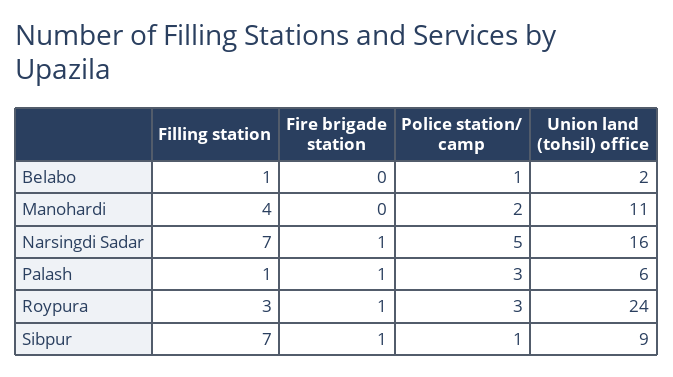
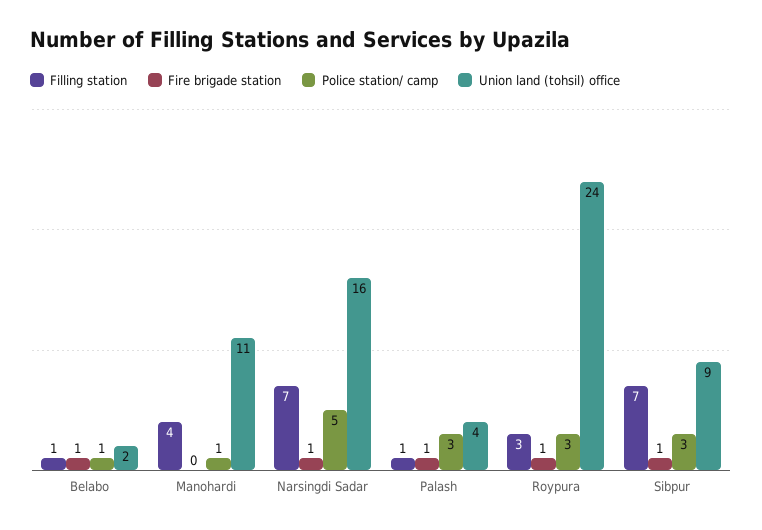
  {
    "Filling station": {
      "Belabo": 1,
      "Manohardi": 4,
      "Narsingdi Sadar": 7,
      "Palash": 1,
      "Roypura": 3,
      "Sibpur": 7
    },
    "Fire brigade station": {
-     "Belabo": 0,
+     "Belabo": 1,
      "Manohardi": 0,
      "Narsingdi Sadar": 1,
      "Palash": 1,
      "Roypura": 1,
      "Sibpur": 1
    },
    "Police station/ camp": {
      "Belabo": 1,
-     "Manohardi": 2,
+     "Manohardi": 1,
      "Narsingdi Sadar": 5,
      "Palash": 3,
      "Roypura": 3,
-     "Sibpur": 1
+     "Sibpur": 3
    },
    "Union land (tohsil) office": {
      "Belabo": 2,
      "Manohardi": 11,
      "Narsingdi Sadar": 16,
-     "Palash": 6,
+     "Palash": 4,
      "Roypura": 24,
      "Sibpur": 9
    }
  }

